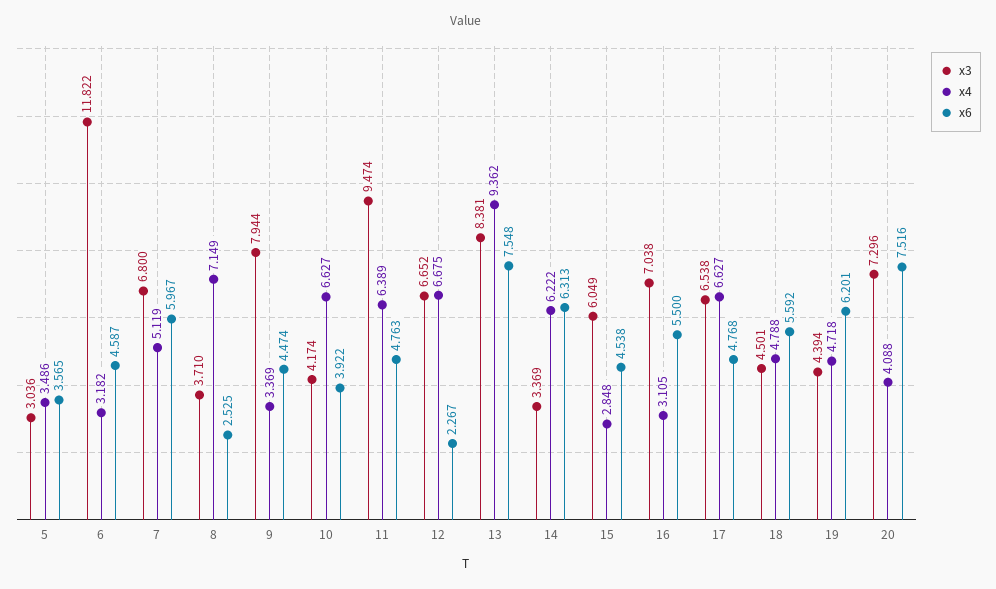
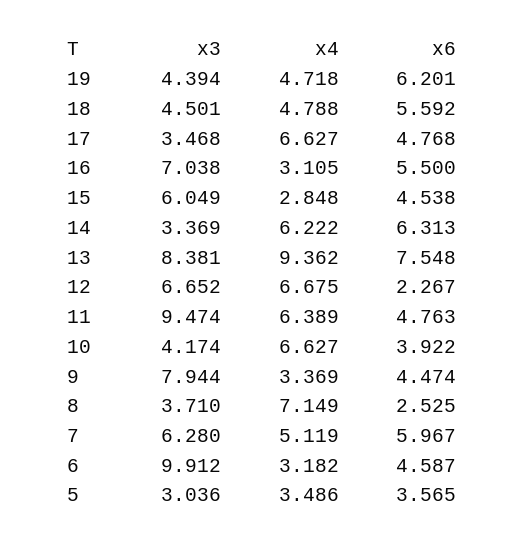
  {
    "x3": {
      "5": 3.036,
-     "6": 11.822,
+     "6": 9.912,
-     "7": 6.8,
+     "7": 6.28,
      "8": 3.71,
      "9": 7.944,
      "10": 4.174,
      "11": 9.474,
      "12": 6.652,
      "13": 8.381,
      "14": 3.369,
      "15": 6.049,
      "16": 7.038,
-     "17": 6.538,
+     "17": 3.468,
      "18": 4.501,
-     "19": 4.394,
+     "19": 4.394
-     "20": 7.296
    },
    "x4": {
      "5": 3.486,
      "6": 3.182,
      "7": 5.119,
      "8": 7.149,
      "9": 3.369,
      "10": 6.627,
      "11": 6.389,
      "12": 6.675,
      "13": 9.362,
      "14": 6.222,
      "15": 2.848,
      "16": 3.105,
      "17": 6.627,
      "18": 4.788,
-     "19": 4.718,
+     "19": 4.718
-     "20": 4.088
    },
    "x6": {
      "5": 3.565,
      "6": 4.587,
      "7": 5.967,
      "8": 2.525,
      "9": 4.474,
      "10": 3.922,
      "11": 4.763,
      "12": 2.267,
      "13": 7.548,
      "14": 6.313,
      "15": 4.538,
      "16": 5.5,
      "17": 4.768,
      "18": 5.592,
-     "19": 6.201,
+     "19": 6.201
-     "20": 7.516
    }
  }

